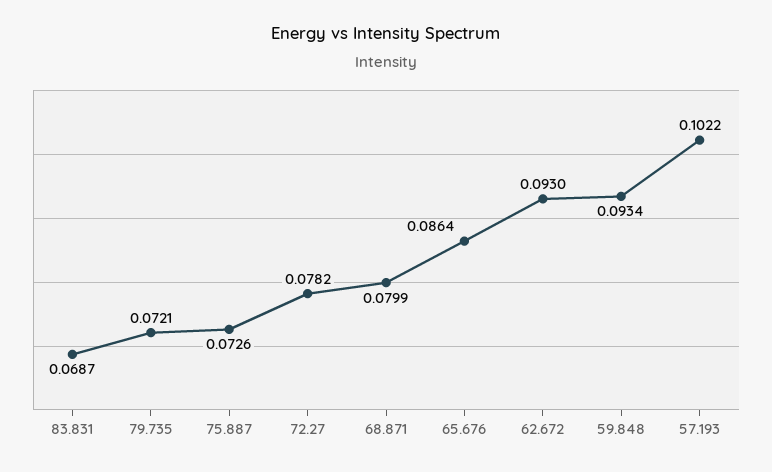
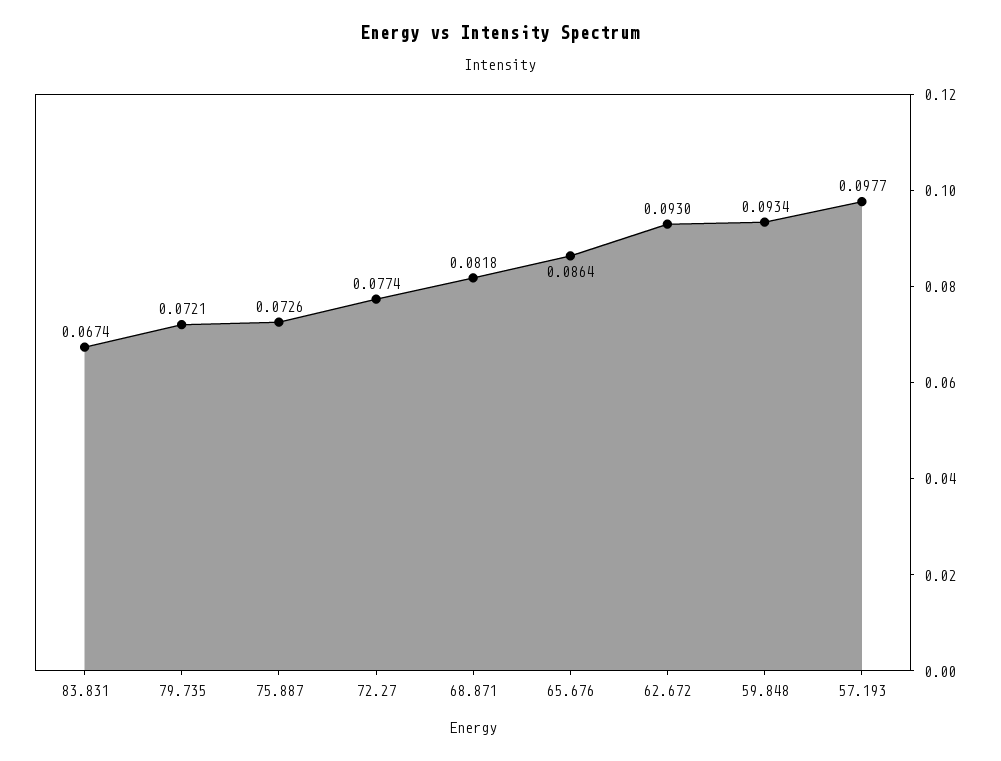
  {
-   "83.831": 0.0687,
+   "83.831": 0.0674,
    "79.735": 0.0721,
    "75.887": 0.0726,
-   "72.27": 0.0782,
+   "72.27": 0.0774,
-   "68.871": 0.0799,
+   "68.871": 0.0818,
    "65.676": 0.0864,
    "62.672": 0.093,
    "59.848": 0.0934,
-   "57.193": 0.1022
+   "57.193": 0.0977
  }

